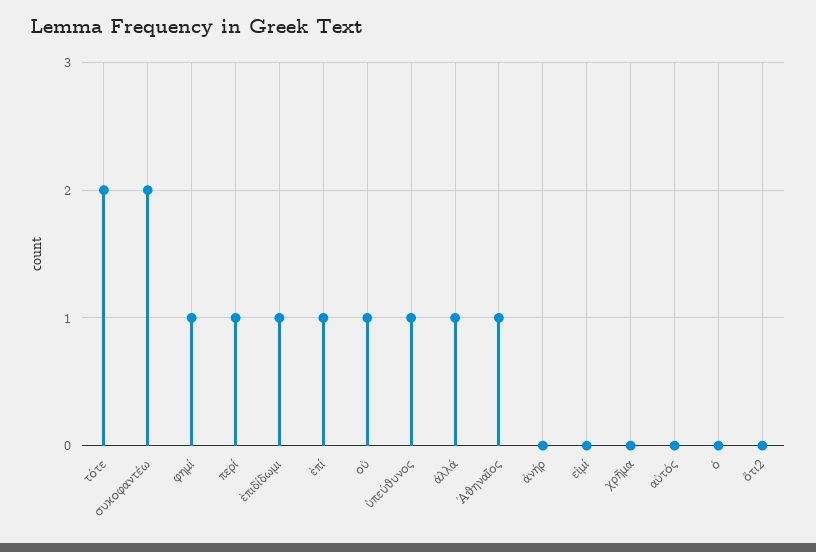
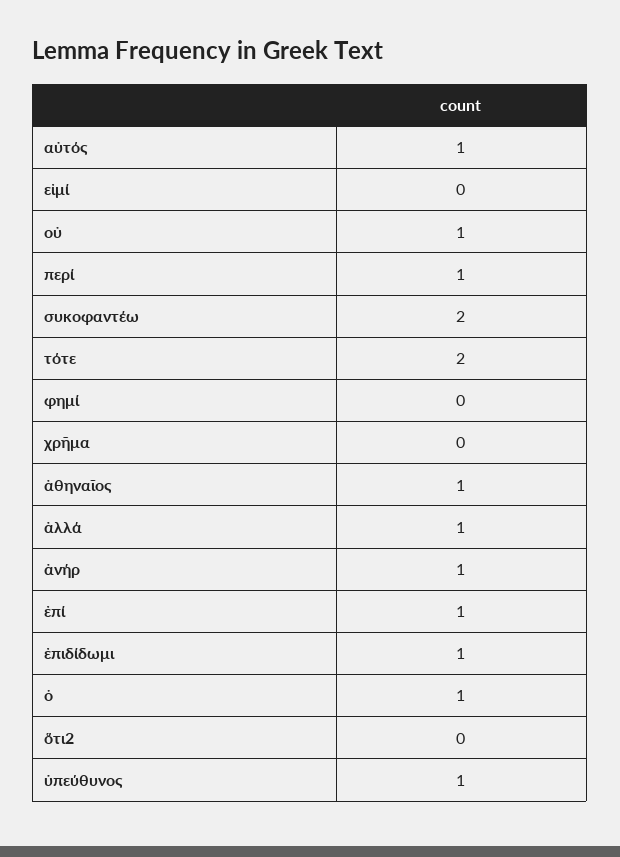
  {
    "τότε": 2,
    "συκοφαντέω": 2,
-   "φημί": 1,
+   "φημί": 0,
    "περί": 1,
    "ἐπιδίδωμι": 1,
    "ἐπί": 1,
    "οὐ": 1,
    "ὑπεύθυνος": 1,
    "ἀλλά": 1,
    "Ἀθηναῖος": 1,
-   "ἀνήρ": 0,
+   "ἀνήρ": 1,
    "εἰμί": 0,
    "χρῆμα": 0,
-   "αὐτός": 0,
+   "αὐτός": 1,
-   "ὁ": 0,
+   "ὁ": 1,
    "ὅτι2": 0
  }

